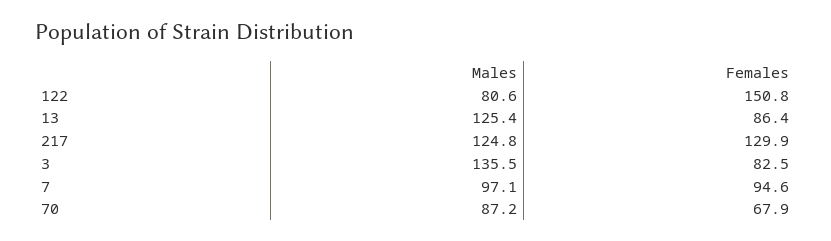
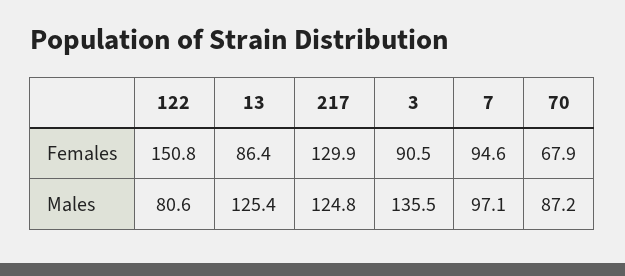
  {
    "Males": {
      "122": 80.6,
      "13": 125.4,
      "217": 124.8,
      "3": 135.5,
      "7": 97.1,
      "70": 87.2
    },
    "Females": {
      "122": 150.8,
      "13": 86.4,
      "217": 129.9,
-     "3": 82.5,
+     "3": 90.5,
      "7": 94.6,
      "70": 67.9
    }
  }

